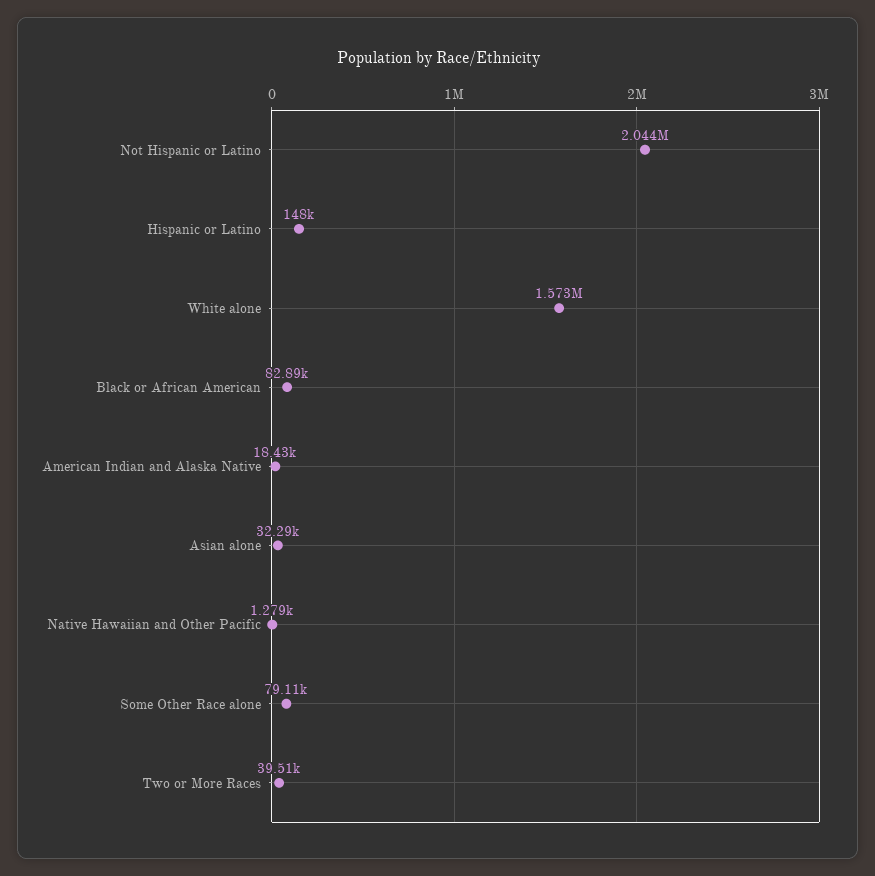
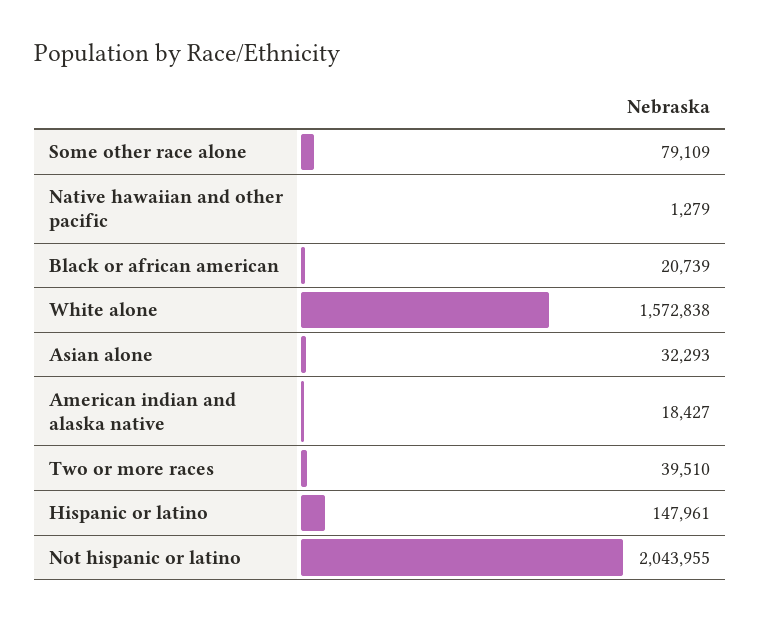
  {
    "Not Hispanic or Latino": 2043955,
    "Hispanic or Latino": 147961,
    "White alone": 1572838,
-   "Black or African American": 82890,
+   "Black or African American": 20739,
    "American Indian and Alaska Native": 18427,
    "Asian alone": 32293,
    "Native Hawaiian and Other Pacific": 1279,
    "Some Other Race alone": 79109,
    "Two or More Races": 39510
  }

